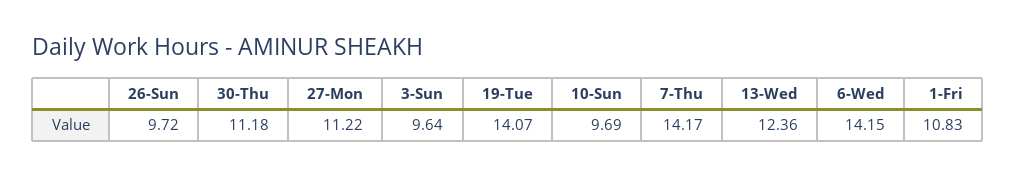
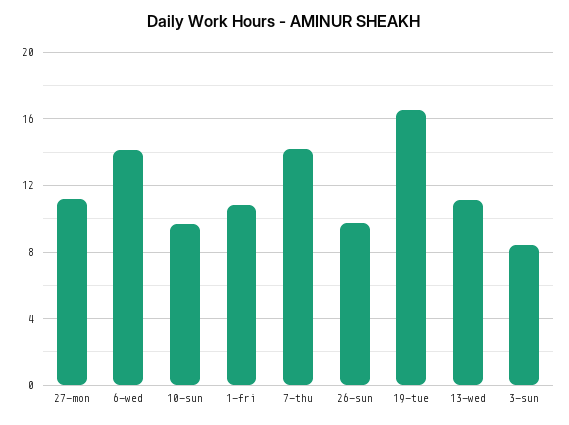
  {
    "26-Sun": 9.72,
-   "30-Thu": 11.18,
    "27-Mon": 11.22,
-   "3-Sun": 9.64,
+   "3-Sun": 8.5,
-   "19-Tue": 14.07,
+   "19-Tue": 16.5,
    "10-Sun": 9.69,
    "7-Thu": 14.17,
-   "13-Wed": 12.36,
+   "13-Wed": 11,
    "6-Wed": 14.15,
    "1-Fri": 10.83
  }

